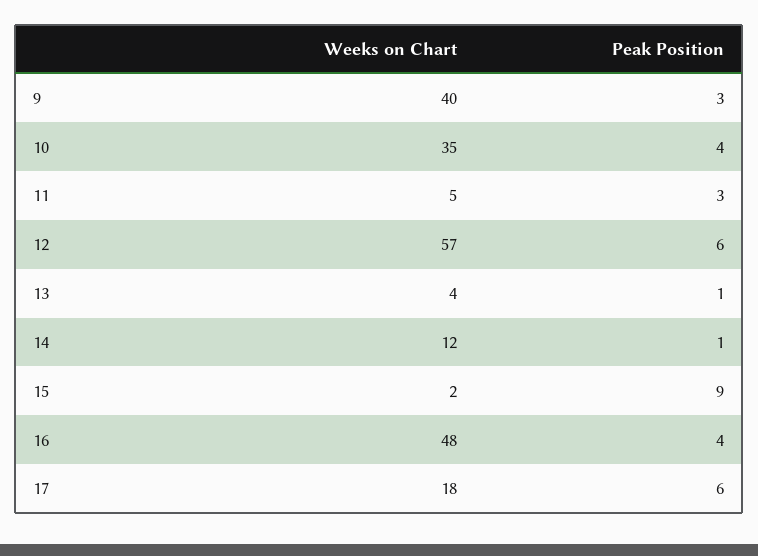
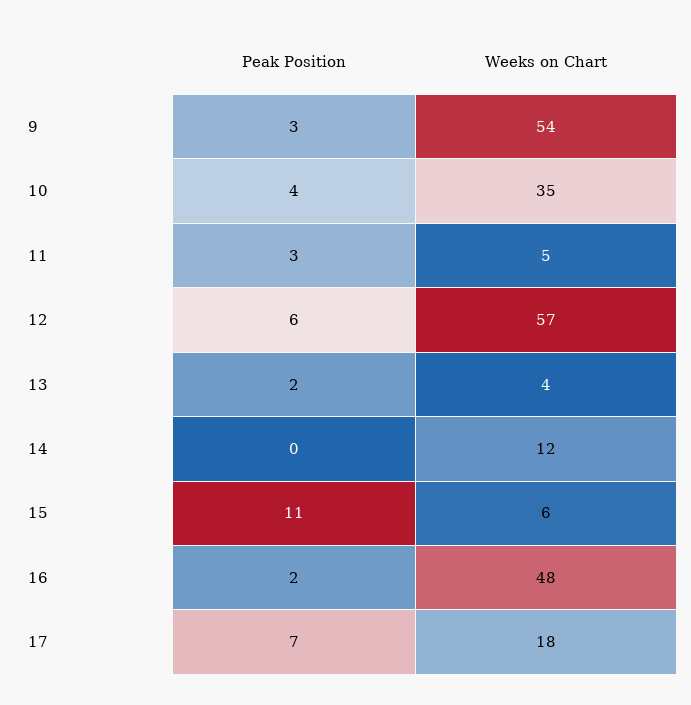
  {
    "Weeks on Chart": {
-     "9": 40,
+     "9": 54,
      "10": 35,
      "11": 5,
      "12": 57,
      "13": 4,
      "14": 12,
-     "15": 2,
+     "15": 6,
      "16": 48,
      "17": 18
    },
    "Peak Position": {
      "9": 3,
      "10": 4,
      "11": 3,
      "12": 6,
-     "13": 1,
+     "13": 2,
-     "14": 1,
+     "14": 0,
-     "15": 9,
+     "15": 11,
-     "16": 4,
+     "16": 2,
-     "17": 6
+     "17": 7
    }
  }

